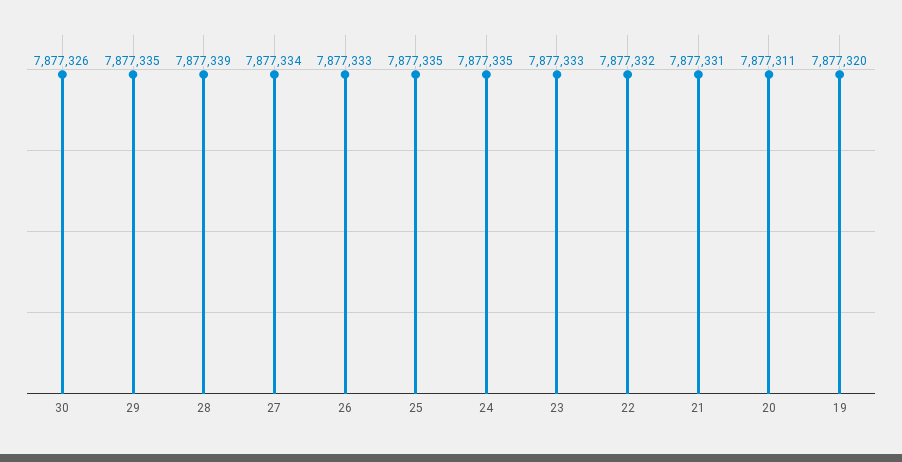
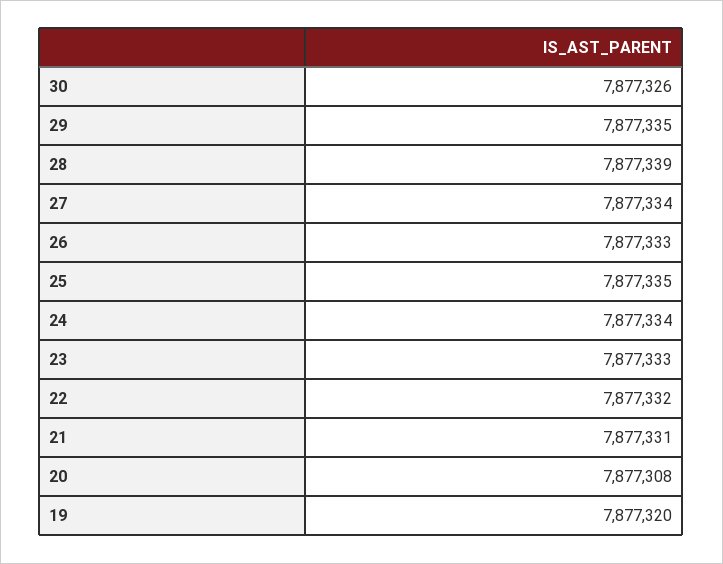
  {
    "30": 7877326,
    "29": 7877335,
    "28": 7877339,
    "27": 7877334,
    "26": 7877333,
    "25": 7877335,
-   "24": 7877335,
+   "24": 7877334,
    "23": 7877333,
    "22": 7877332,
    "21": 7877331,
-   "20": 7877311,
+   "20": 7877308,
    "19": 7877320
  }

